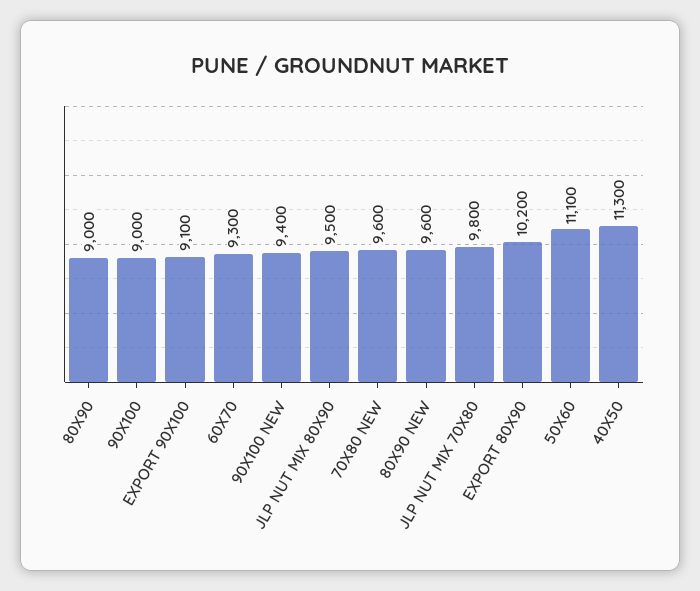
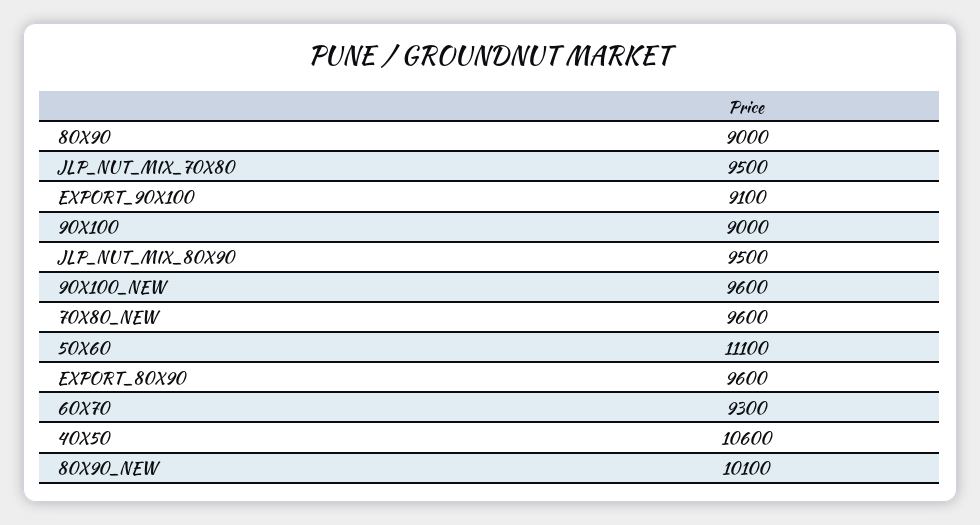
  {
    "80X90": 9000,
    "90X100": 9000,
    "EXPORT 90X100": 9100,
    "60X70": 9300,
-   "90X100 NEW": 9400,
+   "90X100 NEW": 9600,
    "JLP NUT MIX 80X90": 9500,
    "70X80 NEW": 9600,
-   "80X90 NEW": 9600,
+   "80X90 NEW": 10100,
-   "JLP NUT MIX 70X80": 9800,
+   "JLP NUT MIX 70X80": 9500,
-   "EXPORT 80X90": 10200,
+   "EXPORT 80X90": 9600,
    "50X60": 11100,
-   "40X50": 11300
+   "40X50": 10600
  }

